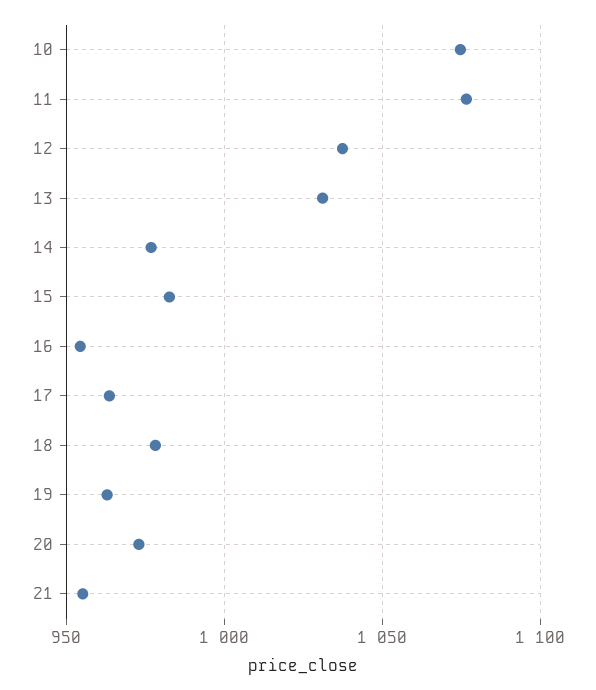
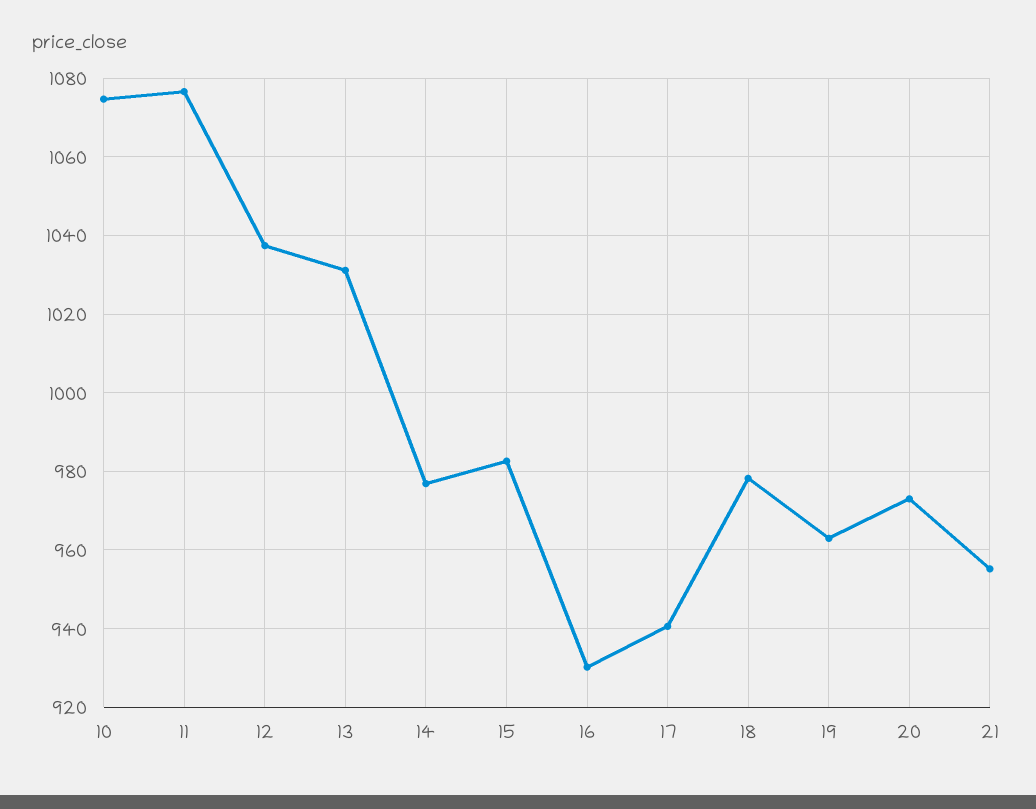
  {
    "10": 1074,
    "11": 1076,
    "12": 1038,
    "13": 1032,
    "14": 976,
    "15": 982,
-   "16": 955,
+   "16": 930,
-   "17": 965,
+   "17": 940,
    "18": 978,
    "19": 962,
    "20": 972,
    "21": 956
  }

